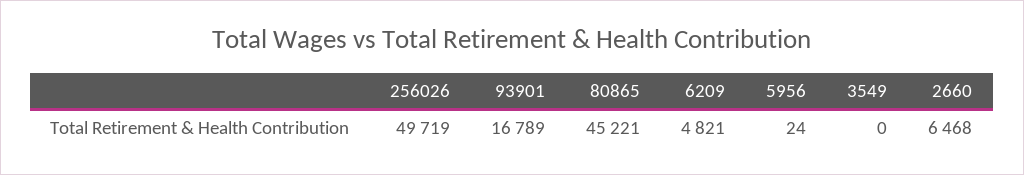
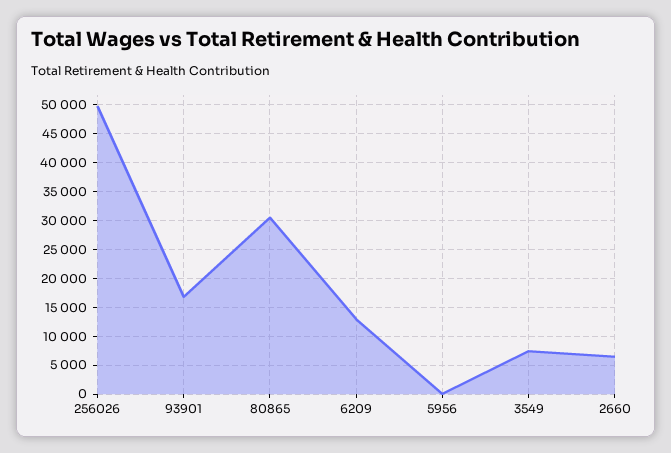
  {
    "256026": 49719,
    "93901": 16789,
-   "80865": 45221,
+   "80865": 30000,
-   "6209": 4821,
+   "6209": 12500,
    "5956": 24,
-   "3549": 0,
+   "3549": 7500,
    "2660": 6468
  }

